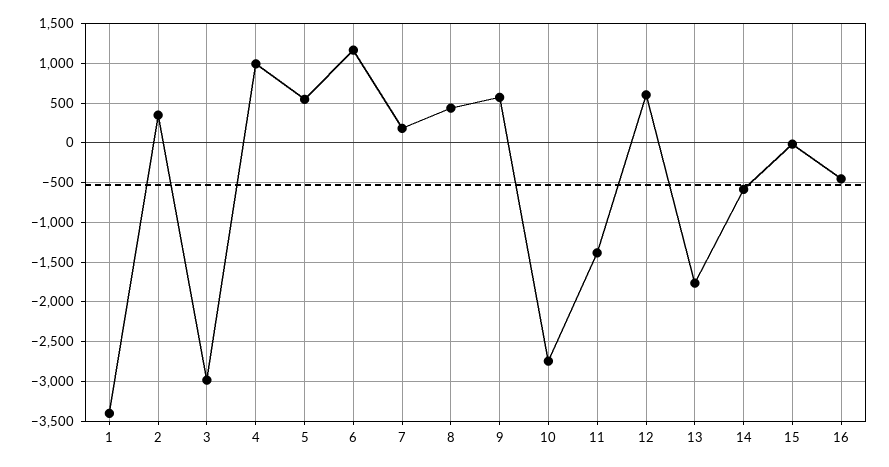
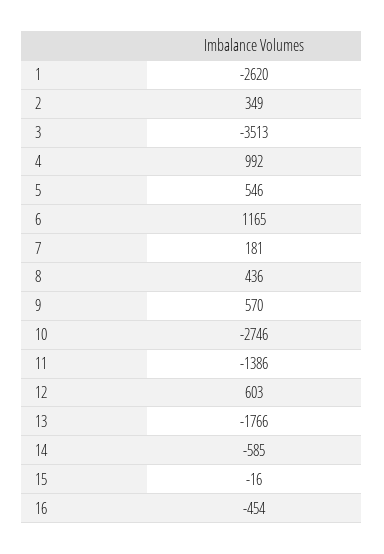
  {
-   "1": -3400,
+   "1": -2620,
    "2": 349,
-   "3": -3000,
+   "3": -3513,
    "4": 992,
    "5": 546,
    "6": 1165,
    "7": 181,
    "8": 436,
    "9": 570,
    "10": -2746,
    "11": -1386,
    "12": 603,
    "13": -1766,
    "14": -585,
    "15": -16,
    "16": -454
  }

